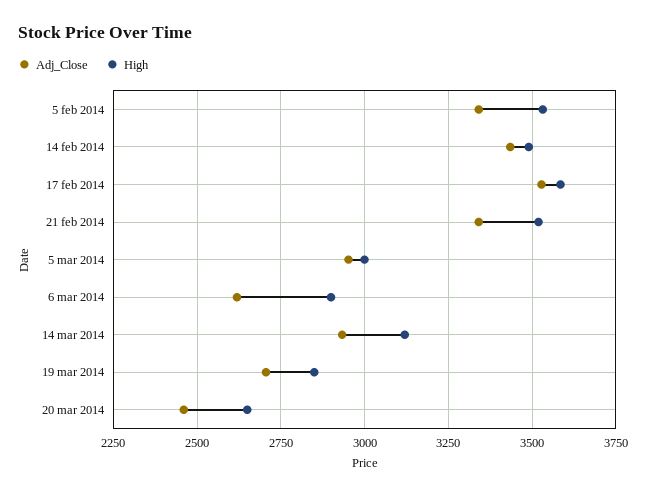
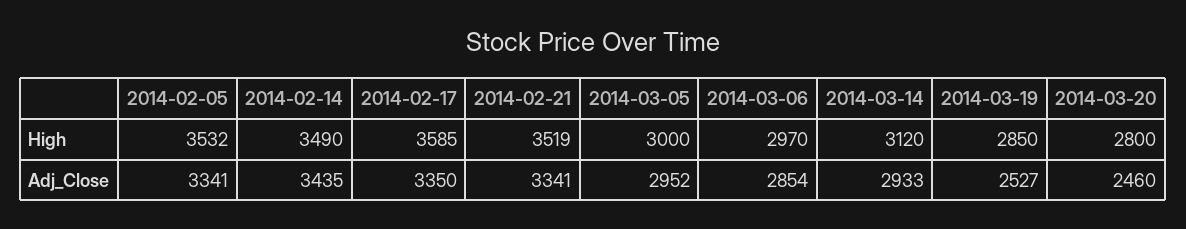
  {
    "Adj_Close": {
      "5 feb 2014": 3341,
      "14 feb 2014": 3435,
-     "17 feb 2014": 3525,
+     "17 feb 2014": 3350,
      "21 feb 2014": 3341,
      "5 mar 2014": 2952,
-     "6 mar 2014": 2625,
+     "6 mar 2014": 2854,
      "14 mar 2014": 2933,
-     "19 mar 2014": 2700,
+     "19 mar 2014": 2527,
      "20 mar 2014": 2460
    },
    "High": {
      "5 feb 2014": 3532,
      "14 feb 2014": 3490,
      "17 feb 2014": 3585,
      "21 feb 2014": 3519,
      "5 mar 2014": 3000,
-     "6 mar 2014": 2900,
+     "6 mar 2014": 2970,
      "14 mar 2014": 3120,
      "19 mar 2014": 2850,
-     "20 mar 2014": 2650
+     "20 mar 2014": 2800
    }
  }

